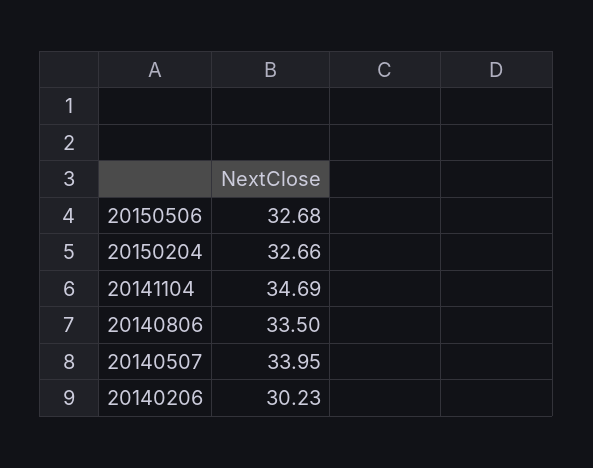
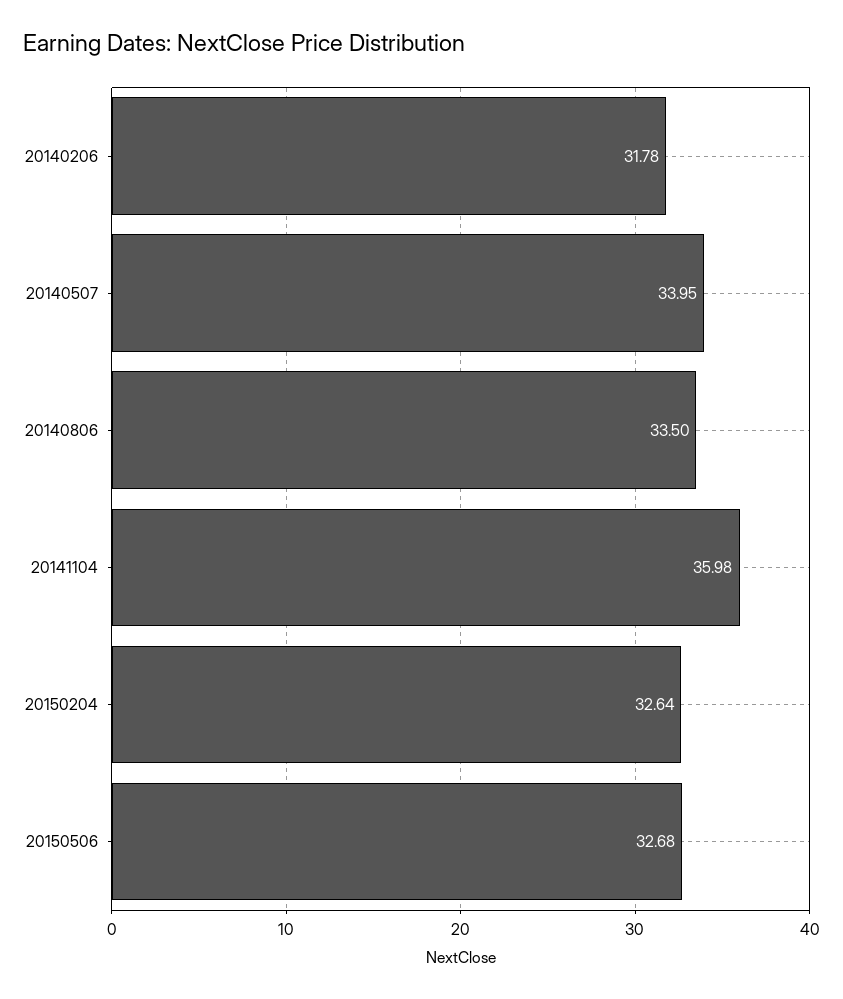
  {
    "20150506": 32.68,
-   "20150204": 32.66,
+   "20150204": 32.64,
-   "20141104": 34.69,
+   "20141104": 35.98,
    "20140806": 33.5,
    "20140507": 33.95,
-   "20140206": 30.23
+   "20140206": 31.78
  }

